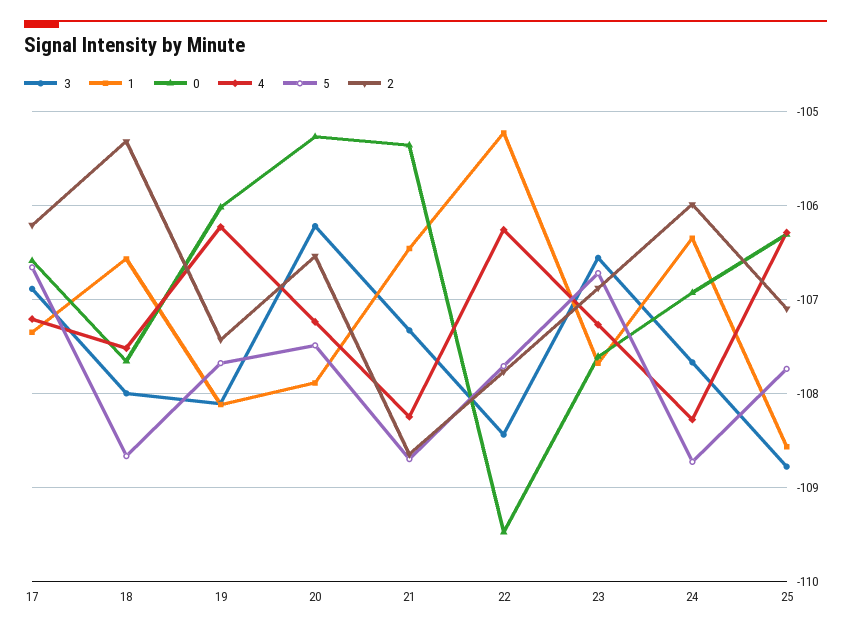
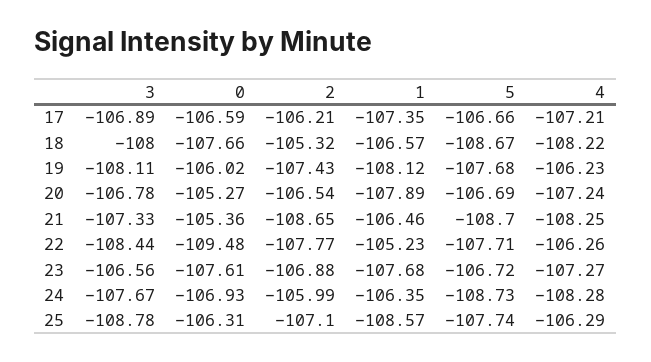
  {
    "3": {
      "17": -106.89,
      "18": -108,
      "19": -108.11,
-     "20": -106.2,
+     "20": -106.78,
      "21": -107.33,
      "22": -108.44,
      "23": -106.56,
      "24": -107.67,
      "25": -108.78
    },
    "1": {
      "17": -107.35,
      "18": -106.57,
      "19": -108.12,
      "20": -107.89,
      "21": -106.46,
      "22": -105.23,
      "23": -107.68,
      "24": -106.35,
      "25": -108.57
    },
    "0": {
      "17": -106.59,
      "18": -107.66,
      "19": -106.02,
      "20": -105.27,
      "21": -105.36,
      "22": -109.48,
      "23": -107.61,
      "24": -106.93,
      "25": -106.31
    },
    "4": {
      "17": -107.21,
-     "18": -107.5,
+     "18": -108.22,
      "19": -106.23,
      "20": -107.24,
      "21": -108.25,
      "22": -106.26,
      "23": -107.27,
      "24": -108.28,
      "25": -106.29
    },
    "5": {
      "17": -106.66,
      "18": -108.67,
      "19": -107.68,
-     "20": -107.5,
+     "20": -106.69,
      "21": -108.7,
      "22": -107.71,
      "23": -106.72,
      "24": -108.73,
      "25": -107.74
    },
    "2": {
      "17": -106.21,
      "18": -105.32,
      "19": -107.43,
      "20": -106.54,
      "21": -108.65,
      "22": -107.77,
      "23": -106.88,
      "24": -105.99,
      "25": -107.1
    }
  }

